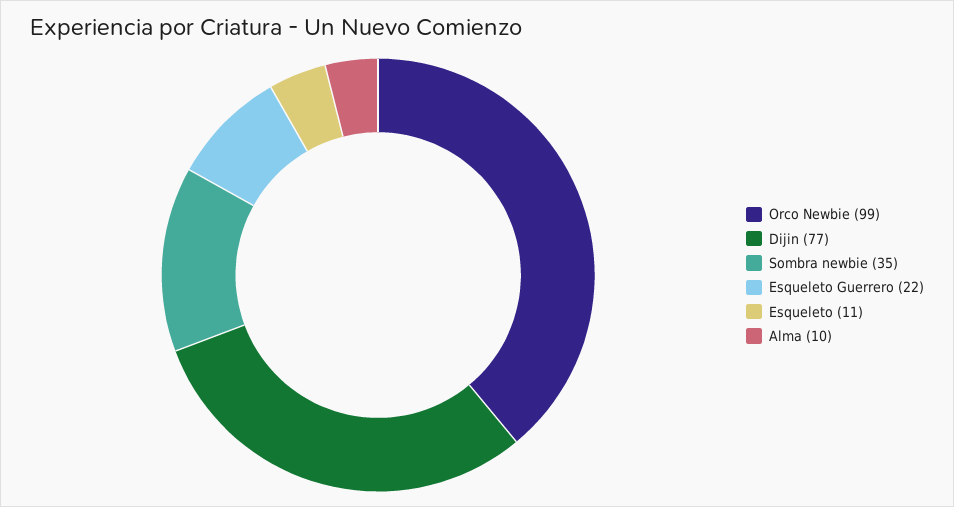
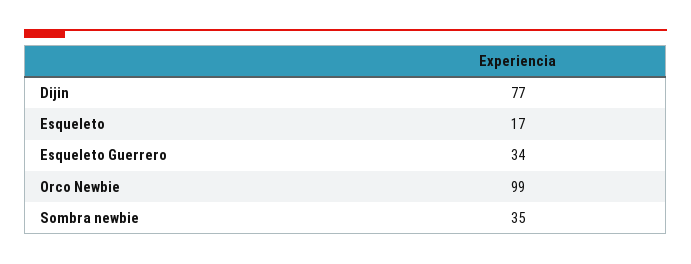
  {
    "Orco Newbie": 99,
    "Dijin": 77,
    "Sombra newbie": 35,
-   "Esqueleto Guerrero": 22,
+   "Esqueleto Guerrero": 34,
-   "Esqueleto": 11,
+   "Esqueleto": 17
-   "Alma": 10
  }

